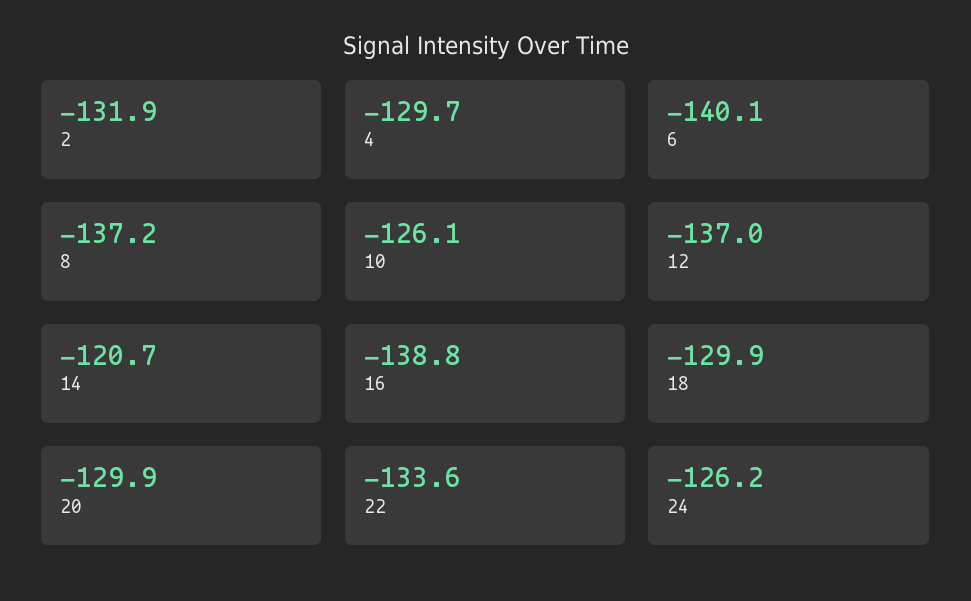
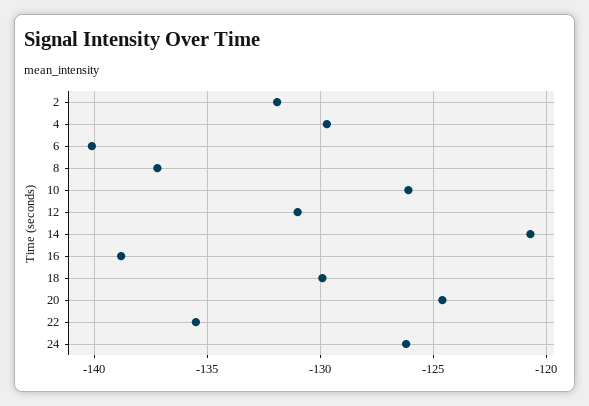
  {
    "2": -131.9,
    "4": -129.7,
    "6": -140.1,
    "8": -137.2,
    "10": -126.1,
-   "12": -137,
+   "12": -131,
    "14": -120.7,
    "16": -138.8,
    "18": -129.9,
-   "20": -129.9,
+   "20": -124.5,
-   "22": -133.6,
+   "22": -135.5,
    "24": -126.2
  }

